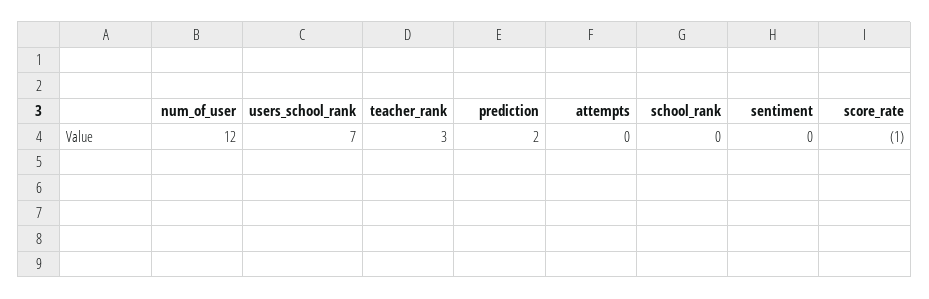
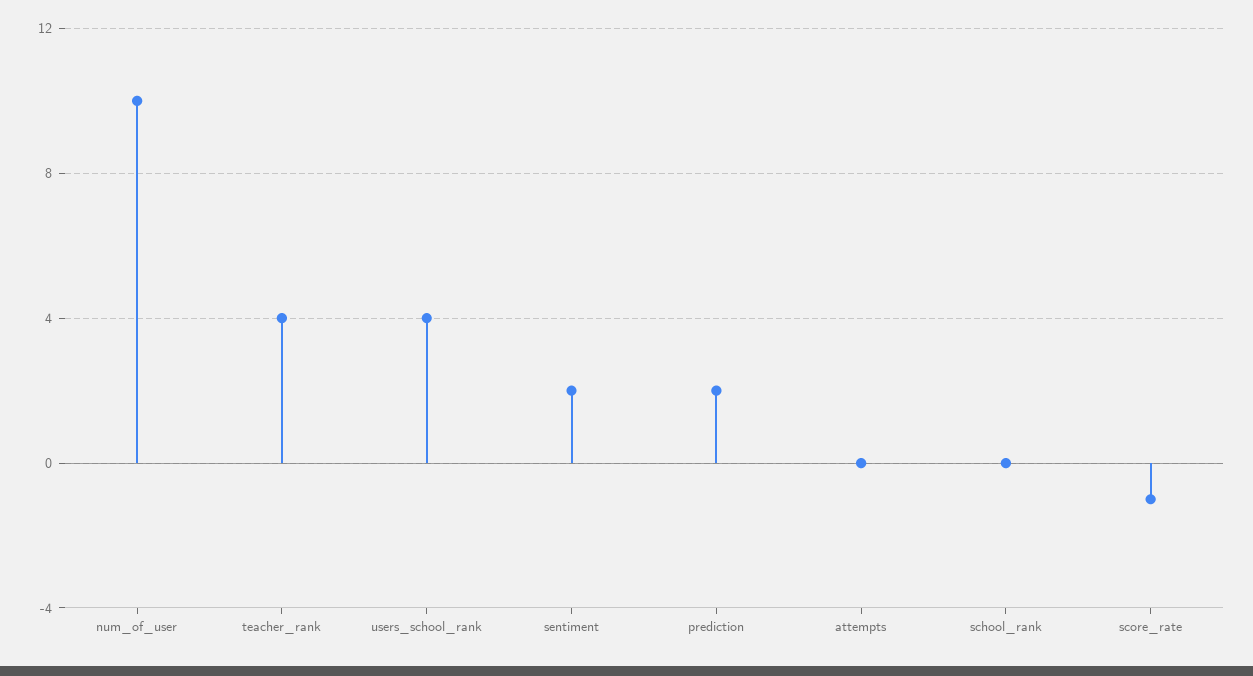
  {
-   "num_of_user": 12,
+   "num_of_user": 10,
-   "users_school_rank": 7,
+   "users_school_rank": 4,
-   "teacher_rank": 3,
+   "teacher_rank": 4,
    "prediction": 2,
    "attempts": 0,
    "school_rank": 0,
-   "sentiment": 0,
+   "sentiment": 2,
    "score_rate": -1
  }

